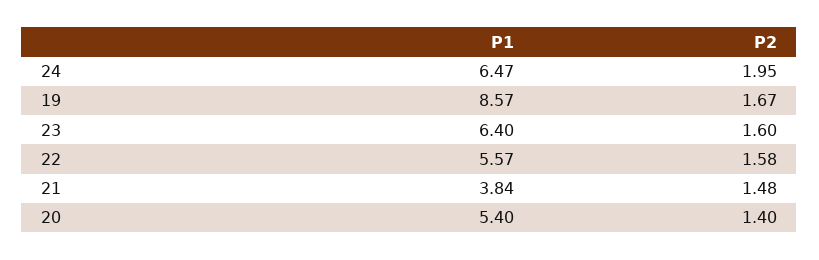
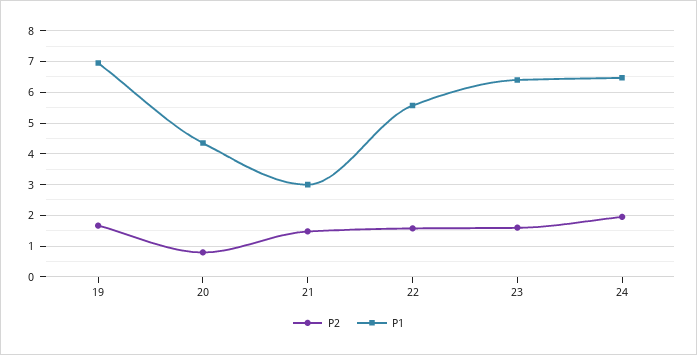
  {
    "P1": {
      "24": 6.47,
-     "19": 8.57,
+     "19": 7,
      "23": 6.4,
      "22": 5.57,
-     "21": 3.84,
+     "21": 3,
-     "20": 5.4
+     "20": 4.4
    },
    "P2": {
      "24": 1.95,
      "19": 1.67,
      "23": 1.6,
      "22": 1.58,
      "21": 1.48,
-     "20": 1.4
+     "20": 0.8
    }
  }

